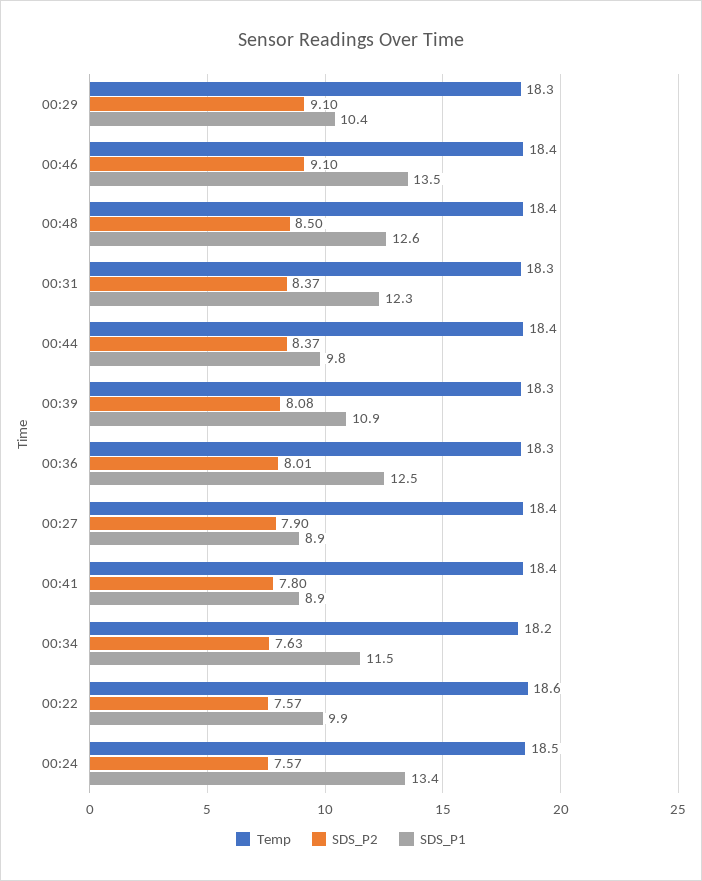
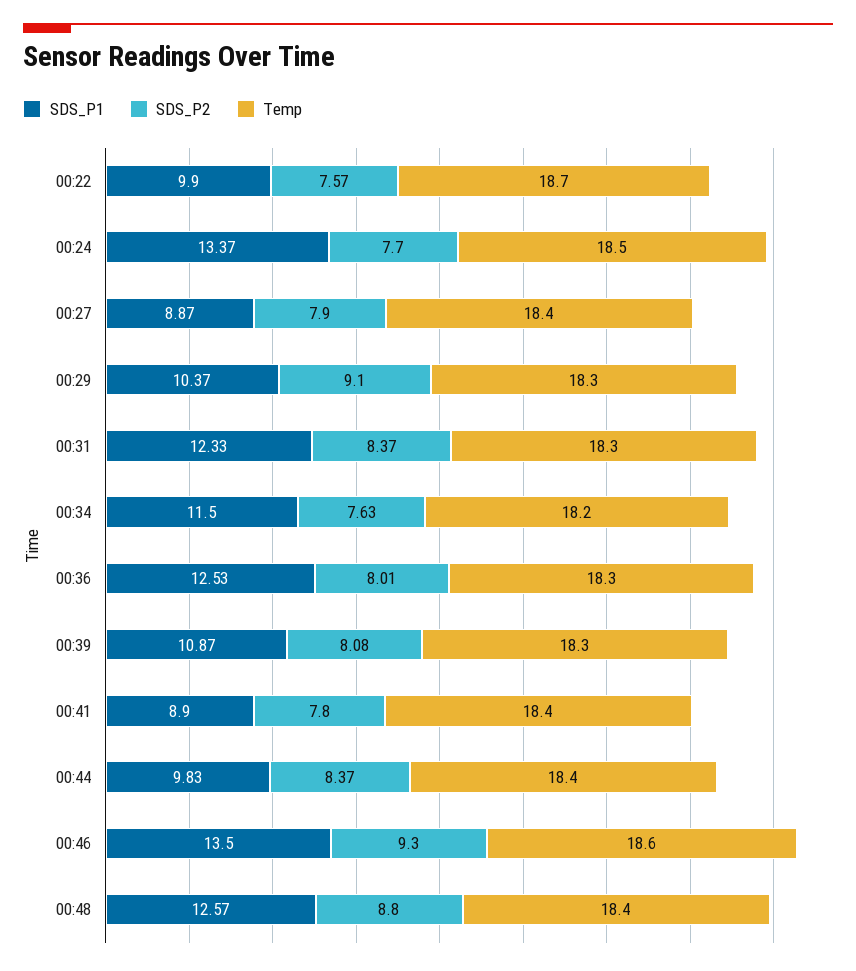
  {
    "Temp": {
      "00:29": 18.3,
-     "00:46": 18.4,
+     "00:46": 18.6,
      "00:48": 18.4,
      "00:31": 18.3,
      "00:44": 18.4,
      "00:39": 18.3,
      "00:36": 18.3,
      "00:27": 18.4,
      "00:41": 18.4,
      "00:34": 18.2,
-     "00:22": 18.6,
+     "00:22": 18.7,
      "00:24": 18.5
    },
    "SDS_P2": {
      "00:29": 9.1,
-     "00:46": 9.1,
+     "00:46": 9.3,
-     "00:48": 8.5,
+     "00:48": 8.8,
      "00:31": 8.37,
      "00:44": 8.37,
      "00:39": 8.08,
      "00:36": 8.01,
      "00:27": 7.9,
      "00:41": 7.8,
      "00:34": 7.63,
      "00:22": 7.57,
-     "00:24": 7.57
+     "00:24": 7.7
    },
    "SDS_P1": {
      "00:29": 10.37,
      "00:46": 13.5,
      "00:48": 12.57,
      "00:31": 12.33,
      "00:44": 9.83,
      "00:39": 10.87,
      "00:36": 12.53,
      "00:27": 8.87,
      "00:41": 8.9,
      "00:34": 11.5,
      "00:22": 9.9,
      "00:24": 13.37
    }
  }

